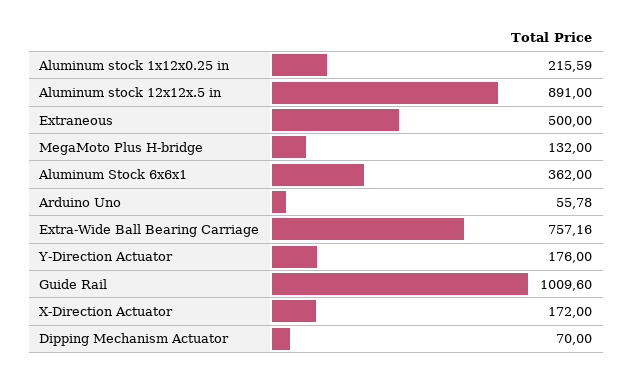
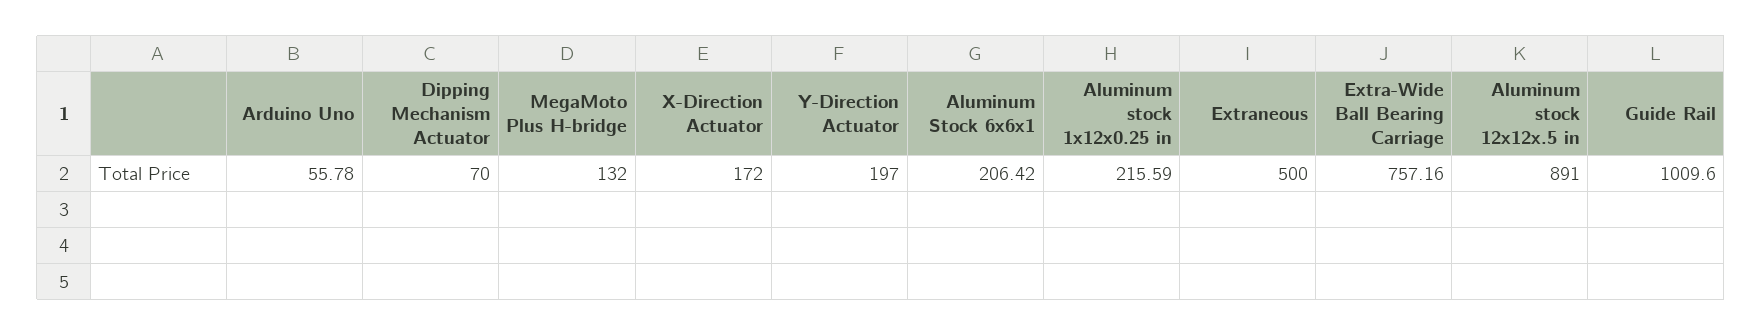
  {
    "Aluminum stock 1x12x0.25 in": 215.59,
    "Aluminum stock 12x12x.5 in": 891,
    "Extraneous": 500,
    "MegaMoto Plus H-bridge": 132,
-   "Aluminum Stock 6x6x1": 362,
+   "Aluminum Stock 6x6x1": 206.42,
    "Arduino Uno": 55.78,
    "Extra-Wide Ball Bearing Carriage": 757.16,
-   "Y-Direction Actuator": 176,
+   "Y-Direction Actuator": 197,
    "Guide Rail": 1009.6,
    "X-Direction Actuator": 172,
    "Dipping Mechanism Actuator": 70
  }

